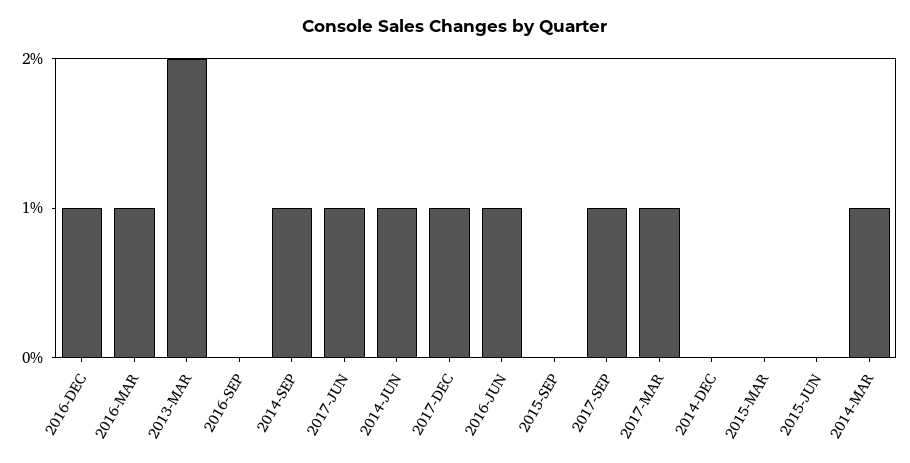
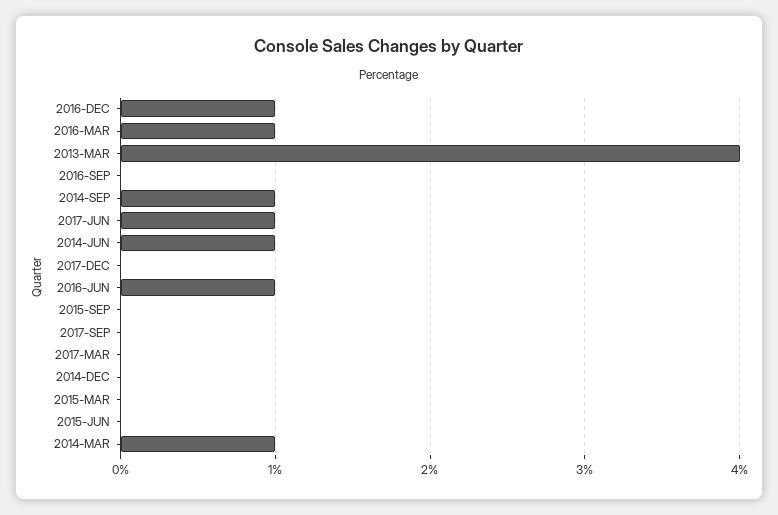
  {
    "2016-DEC": 1,
    "2016-MAR": 1,
-   "2013-MAR": 2,
+   "2013-MAR": 4,
    "2016-SEP": 0,
    "2014-SEP": 1,
    "2017-JUN": 1,
    "2014-JUN": 1,
-   "2017-DEC": 1,
+   "2017-DEC": 0,
    "2016-JUN": 1,
    "2015-SEP": 0,
-   "2017-SEP": 1,
+   "2017-SEP": 0,
-   "2017-MAR": 1,
+   "2017-MAR": 0,
    "2014-DEC": 0,
    "2015-MAR": 0,
    "2015-JUN": 0,
    "2014-MAR": 1
  }

